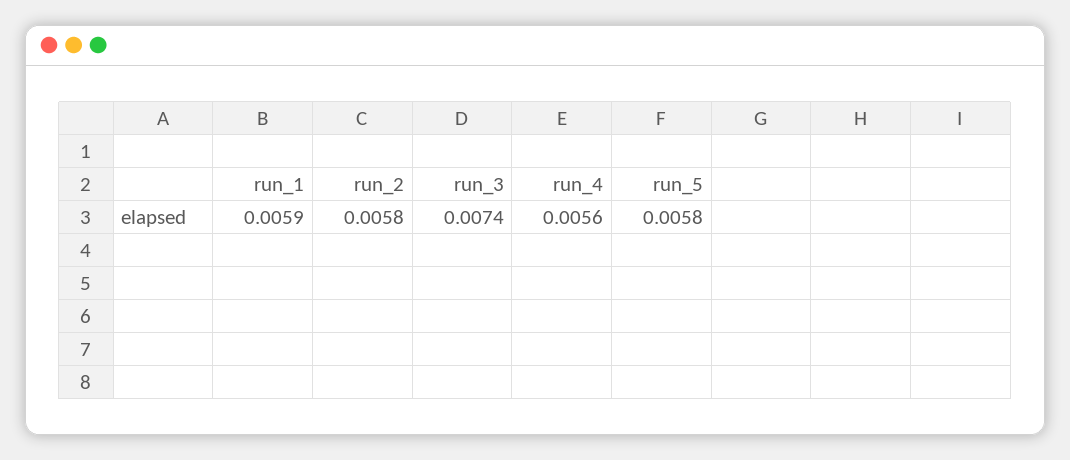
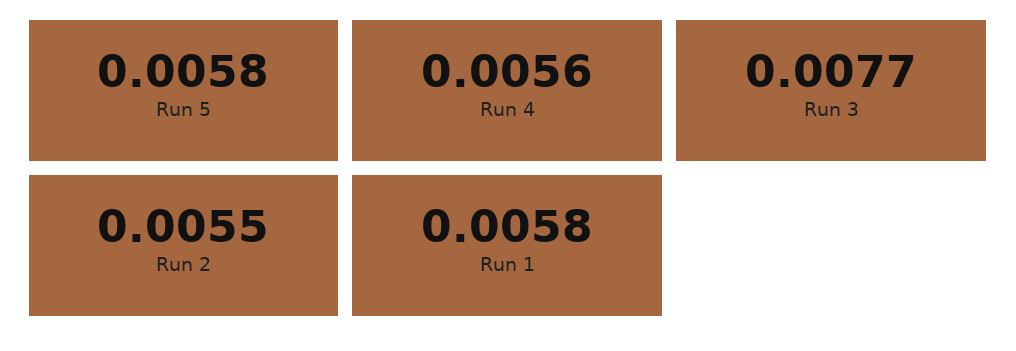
  {
-   "run_1": 0.0059,
+   "run_1": 0.0058,
-   "run_2": 0.0058,
+   "run_2": 0.0055,
-   "run_3": 0.0074,
+   "run_3": 0.0077,
    "run_4": 0.0056,
    "run_5": 0.0058
  }

